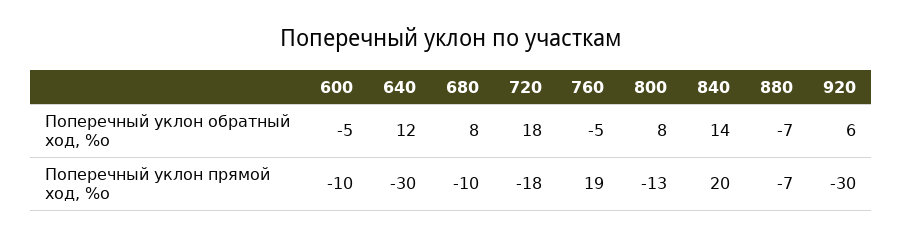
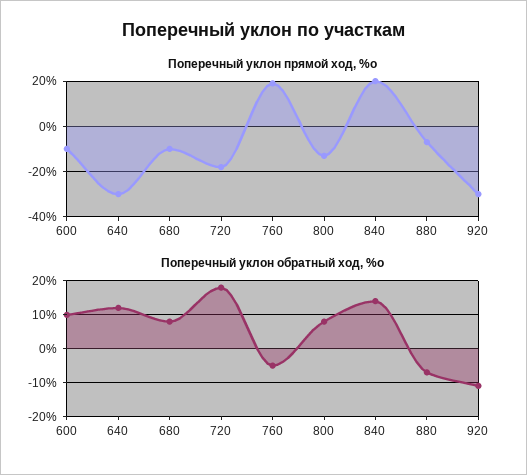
  {
    "Поперечный уклон обратный ход, %о": {
-     "600": -5,
+     "600": 10,
      "640": 12,
      "680": 8,
      "720": 18,
      "760": -5,
      "800": 8,
      "840": 14,
      "880": -7,
-     "920": 6
+     "920": -10
    },
    "Поперечный уклон прямой ход, %о": {
      "600": -10,
      "640": -30,
      "680": -10,
      "720": -18,
      "760": 19,
      "800": -13,
      "840": 20,
      "880": -7,
      "920": -30
    }
  }

